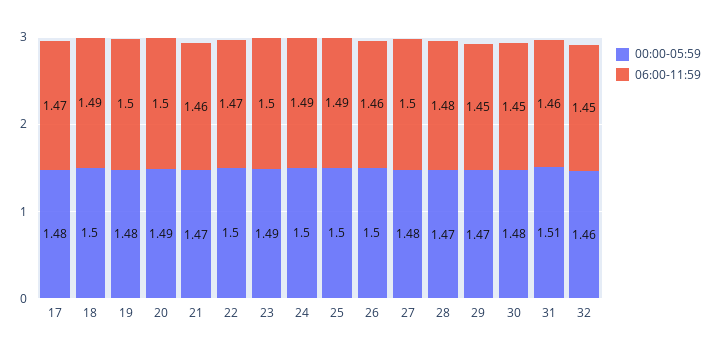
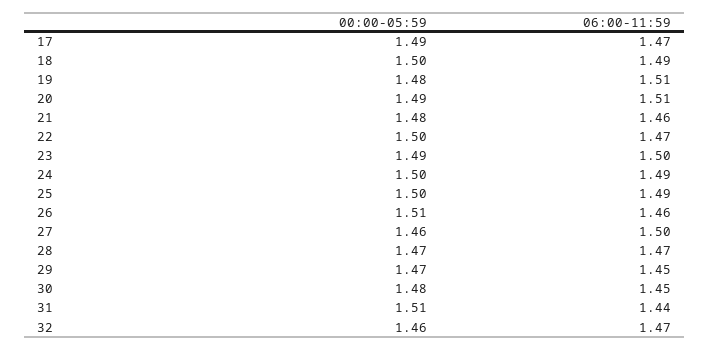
  {
    "00:00-05:59": {
-     "17": 1.48,
+     "17": 1.49,
      "18": 1.5,
      "19": 1.48,
      "20": 1.49,
-     "21": 1.47,
+     "21": 1.48,
      "22": 1.5,
      "23": 1.49,
      "24": 1.5,
      "25": 1.5,
-     "26": 1.5,
+     "26": 1.51,
-     "27": 1.48,
+     "27": 1.46,
      "28": 1.47,
      "29": 1.47,
      "30": 1.48,
      "31": 1.51,
      "32": 1.46
    },
    "06:00-11:59": {
      "17": 1.47,
      "18": 1.49,
-     "19": 1.5,
+     "19": 1.51,
-     "20": 1.5,
+     "20": 1.51,
      "21": 1.46,
      "22": 1.47,
      "23": 1.5,
      "24": 1.49,
      "25": 1.49,
      "26": 1.46,
      "27": 1.5,
-     "28": 1.48,
+     "28": 1.47,
      "29": 1.45,
      "30": 1.45,
-     "31": 1.46,
+     "31": 1.44,
-     "32": 1.45
+     "32": 1.47
    }
  }

